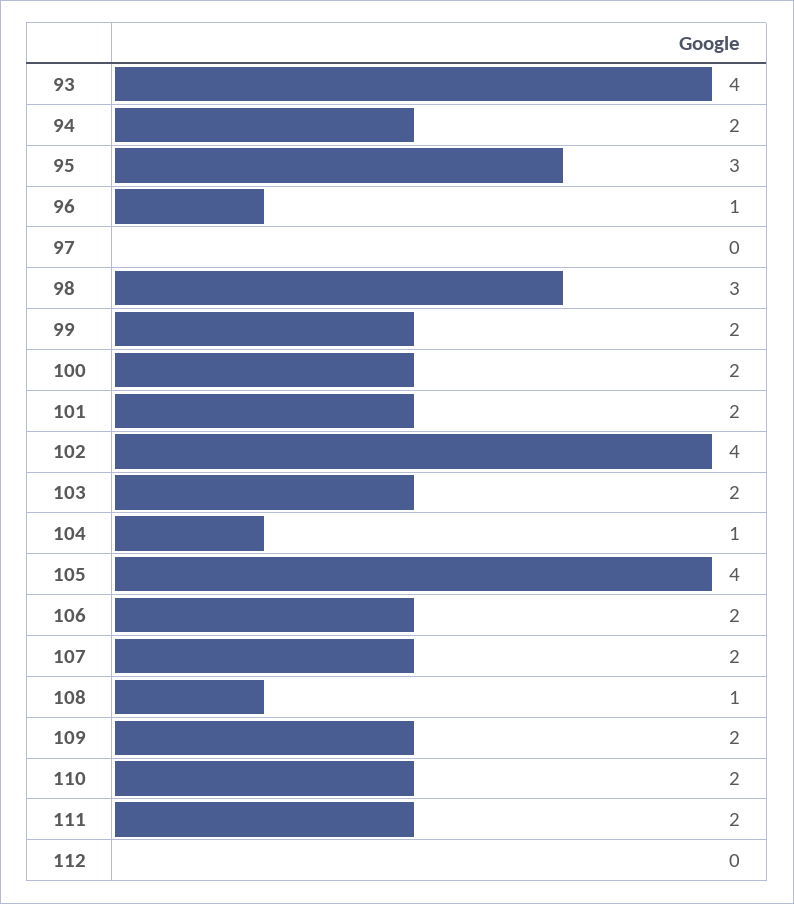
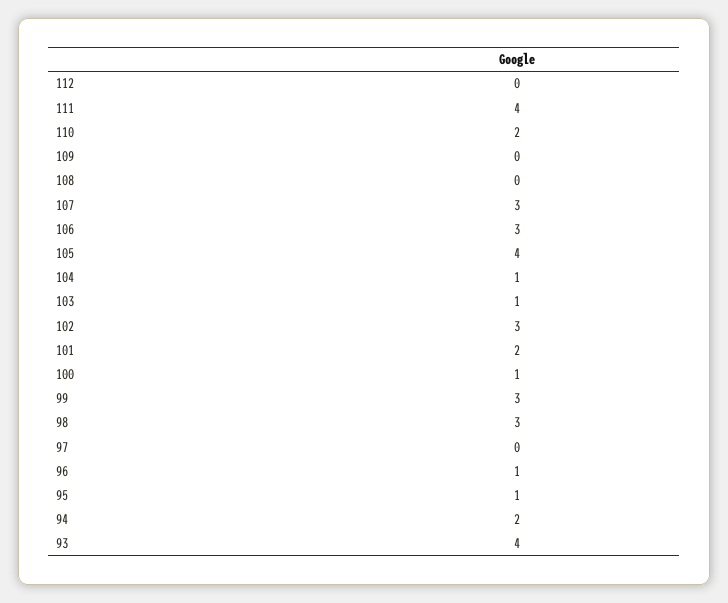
  {
    "93": 4,
    "94": 2,
-   "95": 3,
+   "95": 1,
    "96": 1,
    "97": 0,
    "98": 3,
-   "99": 2,
+   "99": 3,
-   "100": 2,
+   "100": 1,
    "101": 2,
-   "102": 4,
+   "102": 3,
-   "103": 2,
+   "103": 1,
    "104": 1,
    "105": 4,
-   "106": 2,
+   "106": 3,
-   "107": 2,
+   "107": 3,
-   "108": 1,
+   "108": 0,
-   "109": 2,
+   "109": 0,
    "110": 2,
-   "111": 2,
+   "111": 4,
    "112": 0
  }

